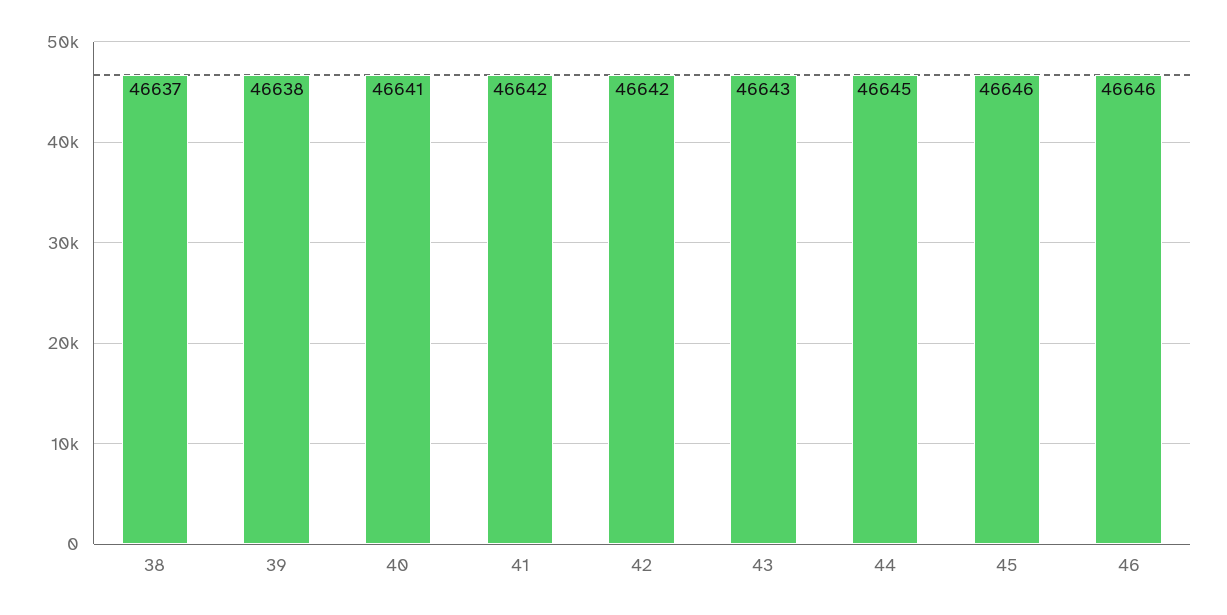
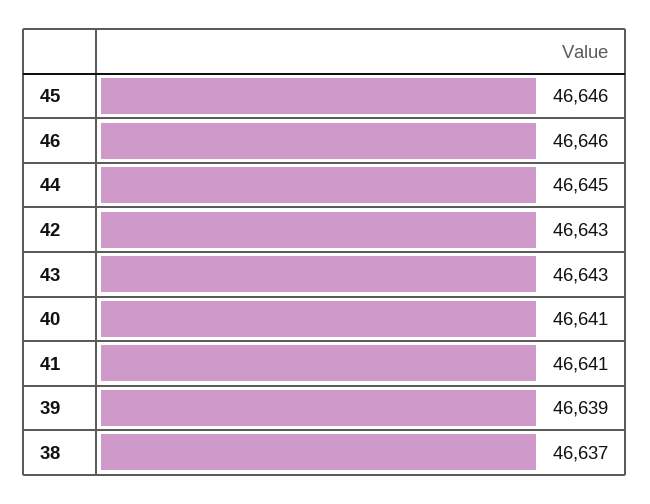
  {
    "38": 46637,
-   "39": 46638,
+   "39": 46639,
    "40": 46641,
-   "41": 46642,
+   "41": 46641,
-   "42": 46642,
+   "42": 46643,
    "43": 46643,
    "44": 46645,
    "45": 46646,
    "46": 46646
  }

